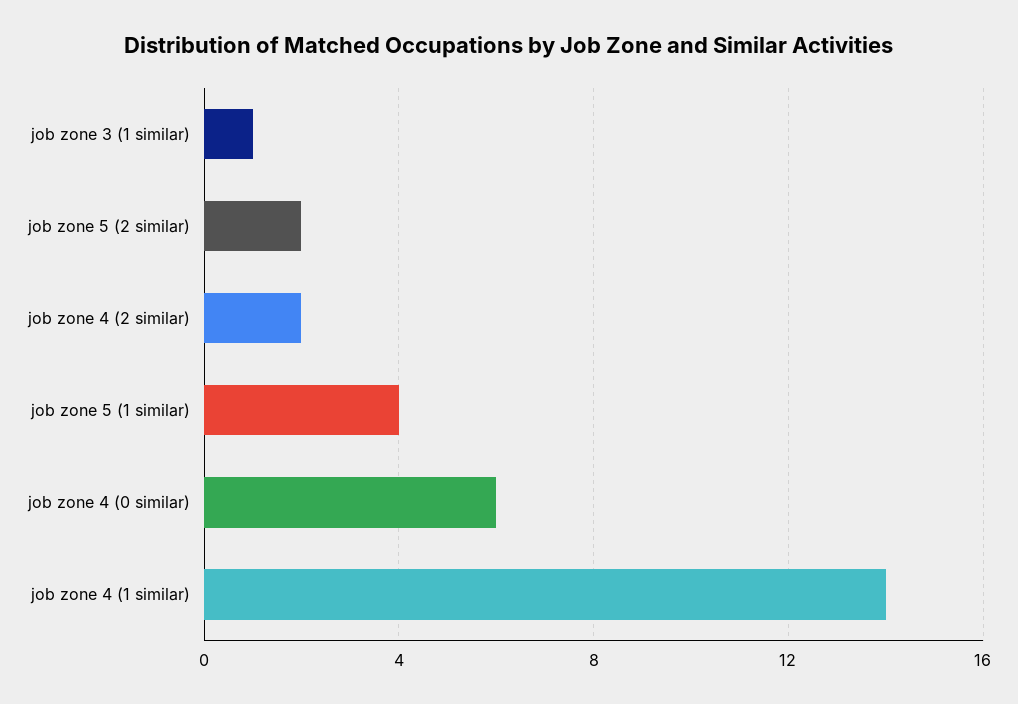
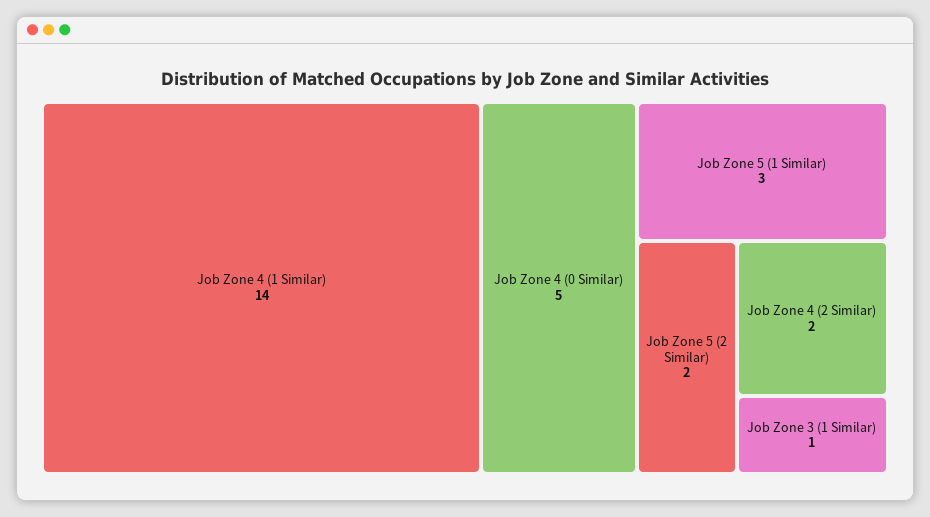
  {
    "job zone 3 (1 similar)": 1,
    "job zone 5 (2 similar)": 2,
    "job zone 4 (2 similar)": 2,
-   "job zone 5 (1 similar)": 4,
+   "job zone 5 (1 similar)": 3,
-   "job zone 4 (0 similar)": 6,
+   "job zone 4 (0 similar)": 5,
    "job zone 4 (1 similar)": 14
  }

